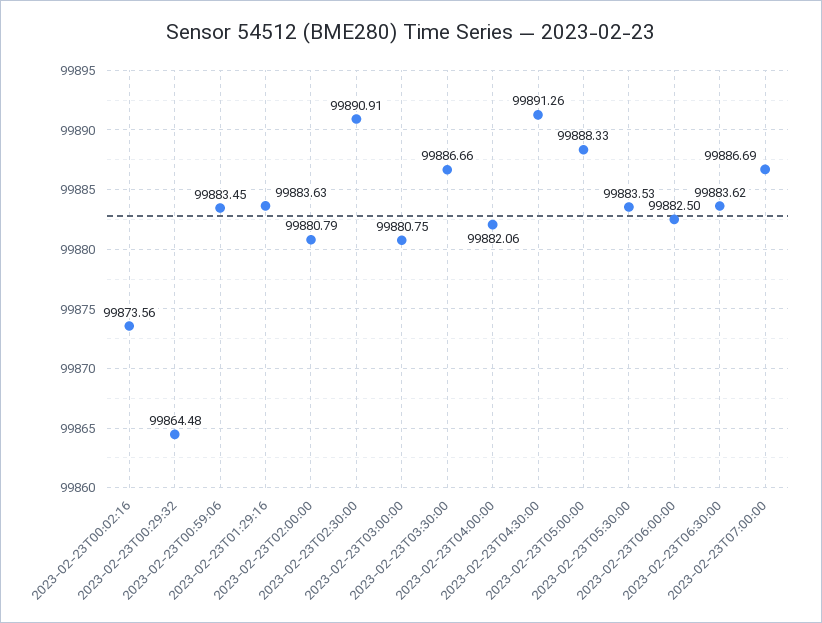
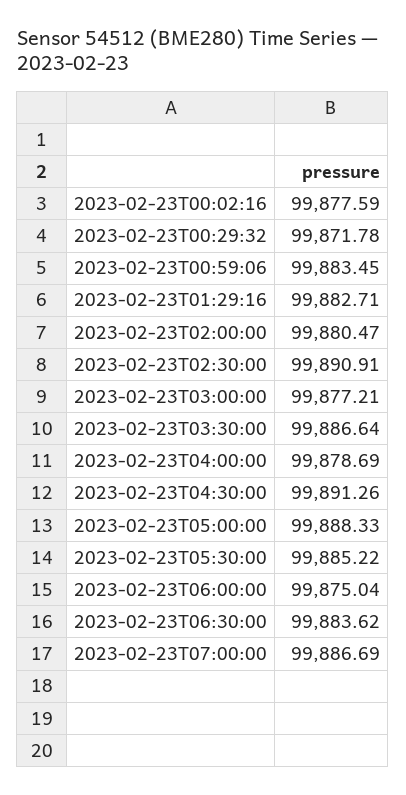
  {
-   "2023-02-23T00:02:16": 99873.56,
+   "2023-02-23T00:02:16": 99877.59,
-   "2023-02-23T00:29:32": 99864.48,
+   "2023-02-23T00:29:32": 99871.78,
    "2023-02-23T00:59:06": 99883.45,
-   "2023-02-23T01:29:16": 99883.63,
+   "2023-02-23T01:29:16": 99882.71,
-   "2023-02-23T02:00:00": 99880.79,
+   "2023-02-23T02:00:00": 99880.47,
    "2023-02-23T02:30:00": 99890.91,
-   "2023-02-23T03:00:00": 99880.75,
+   "2023-02-23T03:00:00": 99877.21,
-   "2023-02-23T03:30:00": 99886.66,
+   "2023-02-23T03:30:00": 99886.64,
-   "2023-02-23T04:00:00": 99882.06,
+   "2023-02-23T04:00:00": 99878.69,
    "2023-02-23T04:30:00": 99891.26,
    "2023-02-23T05:00:00": 99888.33,
-   "2023-02-23T05:30:00": 99883.53,
+   "2023-02-23T05:30:00": 99885.22,
-   "2023-02-23T06:00:00": 99882.5,
+   "2023-02-23T06:00:00": 99875.04,
    "2023-02-23T06:30:00": 99883.62,
    "2023-02-23T07:00:00": 99886.69
  }

